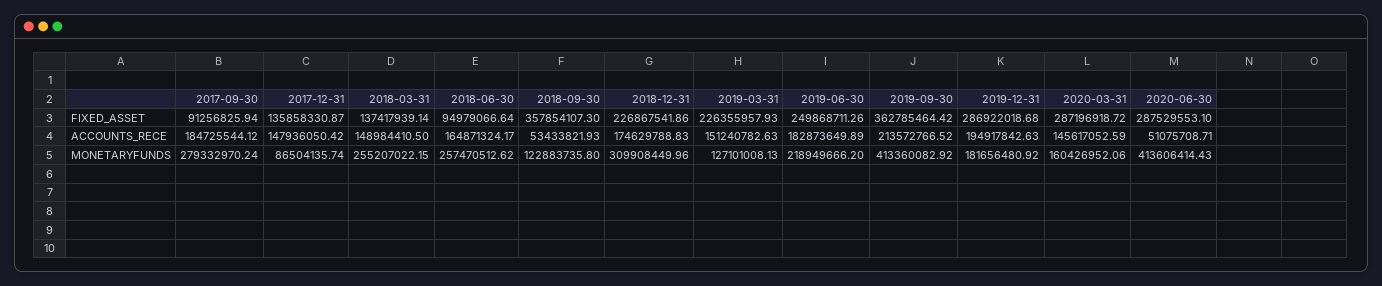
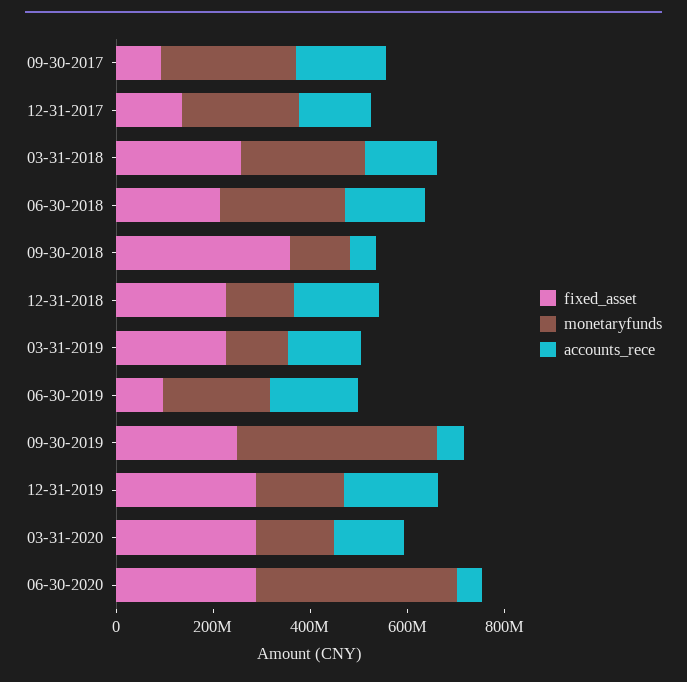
  {
    "FIXED_ASSET": {
      "2017-09-30": 91256825.94,
      "2017-12-31": 135858330.87,
-     "2018-03-31": 137417939.14,
+     "2018-03-31": 250000000,
-     "2018-06-30": 94979066.64,
+     "2018-06-30": 200000000,
      "2018-09-30": 357854107.3,
      "2018-12-31": 226867541.86,
      "2019-03-31": 226355957.93,
-     "2019-06-30": 249868711.26,
+     "2019-06-30": 100000000,
-     "2019-09-30": 362785464.42,
+     "2019-09-30": 250000000,
      "2019-12-31": 286922018.68,
      "2020-03-31": 287196918.72,
      "2020-06-30": 287529553.1
    },
    "ACCOUNTS_RECE": {
      "2017-09-30": 184725544.12,
      "2017-12-31": 147936050.42,
      "2018-03-31": 148984410.5,
      "2018-06-30": 164871324.17,
      "2018-09-30": 53433821.93,
      "2018-12-31": 174629788.83,
      "2019-03-31": 151240782.63,
      "2019-06-30": 182873649.89,
-     "2019-09-30": 213572766.52,
+     "2019-09-30": 50000000,
      "2019-12-31": 194917842.63,
      "2020-03-31": 145617052.59,
      "2020-06-30": 51075708.71
    },
    "MONETARYFUNDS": {
      "2017-09-30": 279332970.24,
-     "2017-12-31": 86504135.74,
+     "2017-12-31": 250000000,
      "2018-03-31": 255207022.15,
      "2018-06-30": 257470512.62,
      "2018-09-30": 122883735.8,
-     "2018-12-31": 309908449.96,
+     "2018-12-31": 150000000,
      "2019-03-31": 127101008.13,
      "2019-06-30": 218949666.2,
      "2019-09-30": 413360082.92,
      "2019-12-31": 181656480.92,
      "2020-03-31": 160426952.06,
      "2020-06-30": 413606414.43
    }
  }

